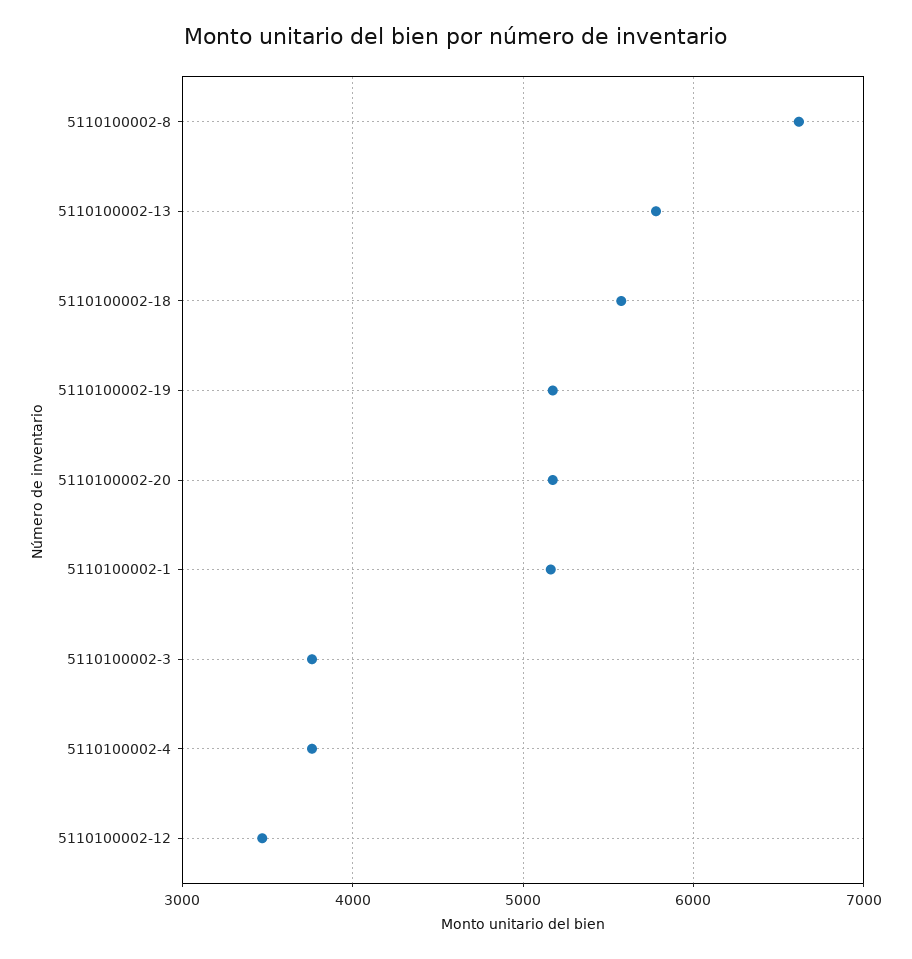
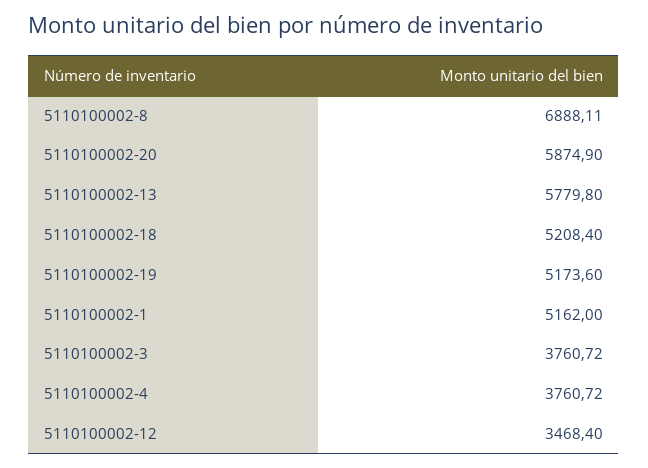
  {
-   "5110100002-8": 6600,
+   "5110100002-8": 6888.11,
    "5110100002-13": 5779.8,
-   "5110100002-18": 5600,
+   "5110100002-18": 5208.4,
    "5110100002-19": 5173.6,
-   "5110100002-20": 5200,
+   "5110100002-20": 5874.9,
    "5110100002-1": 5162,
    "5110100002-3": 3760.72,
    "5110100002-4": 3760.72,
    "5110100002-12": 3468.4
  }

